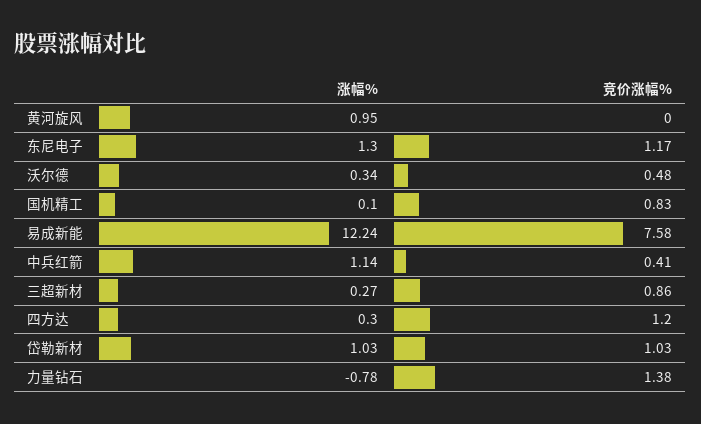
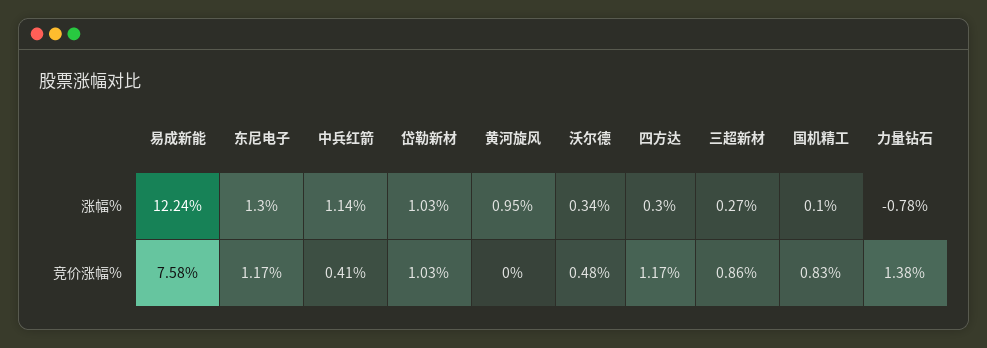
  {
    "涨幅%": {
      "黄河旋风": 0.95,
      "东尼电子": 1.3,
      "沃尔德": 0.34,
      "国机精工": 0.1,
      "易成新能": 12.24,
      "中兵红箭": 1.14,
      "三超新材": 0.27,
      "四方达": 0.3,
      "岱勒新材": 1.03,
      "力量钻石": -0.78
    },
    "竞价涨幅%": {
      "黄河旋风": 0,
      "东尼电子": 1.17,
      "沃尔德": 0.48,
      "国机精工": 0.83,
      "易成新能": 7.58,
      "中兵红箭": 0.41,
      "三超新材": 0.86,
-     "四方达": 1.2,
+     "四方达": 1.17,
      "岱勒新材": 1.03,
      "力量钻石": 1.38
    }
  }

